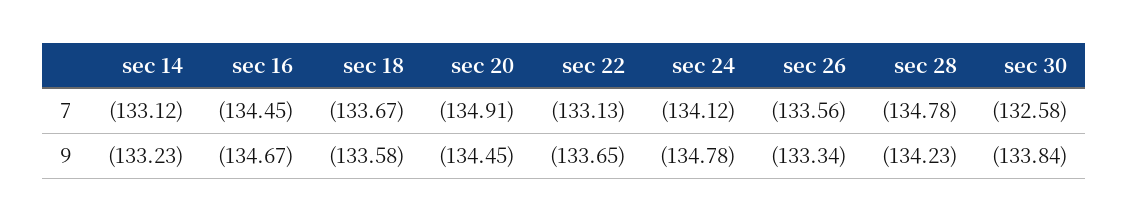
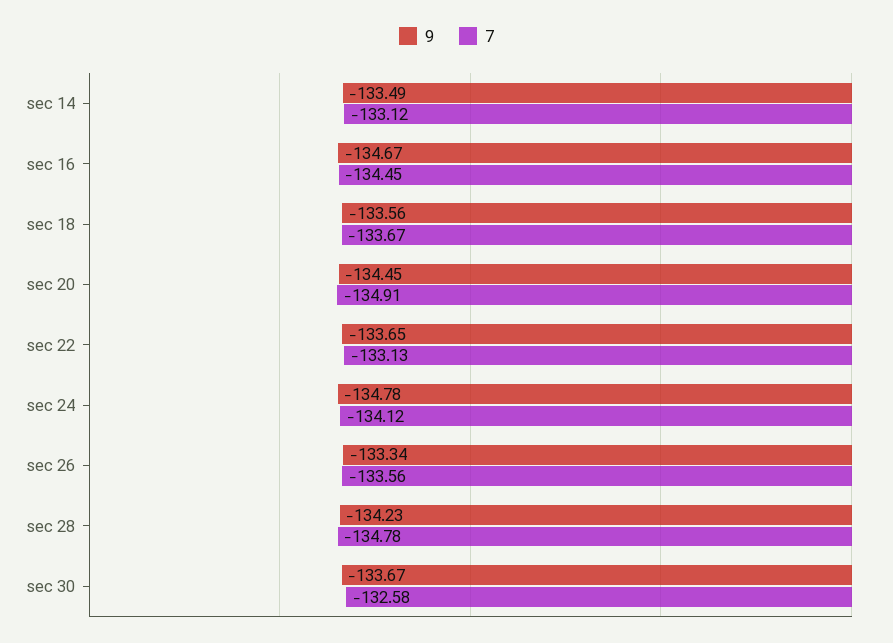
  {
    "7": {
      "sec 14": -133.12,
      "sec 16": -134.45,
      "sec 18": -133.67,
      "sec 20": -134.91,
      "sec 22": -133.13,
      "sec 24": -134.12,
      "sec 26": -133.56,
      "sec 28": -134.78,
      "sec 30": -132.58
    },
    "9": {
-     "sec 14": -133.23,
+     "sec 14": -133.49,
      "sec 16": -134.67,
-     "sec 18": -133.58,
+     "sec 18": -133.56,
      "sec 20": -134.45,
      "sec 22": -133.65,
      "sec 24": -134.78,
      "sec 26": -133.34,
      "sec 28": -134.23,
-     "sec 30": -133.84
+     "sec 30": -133.67
    }
  }

